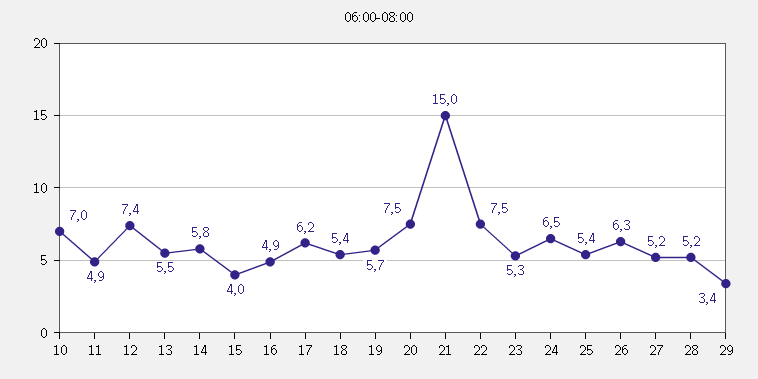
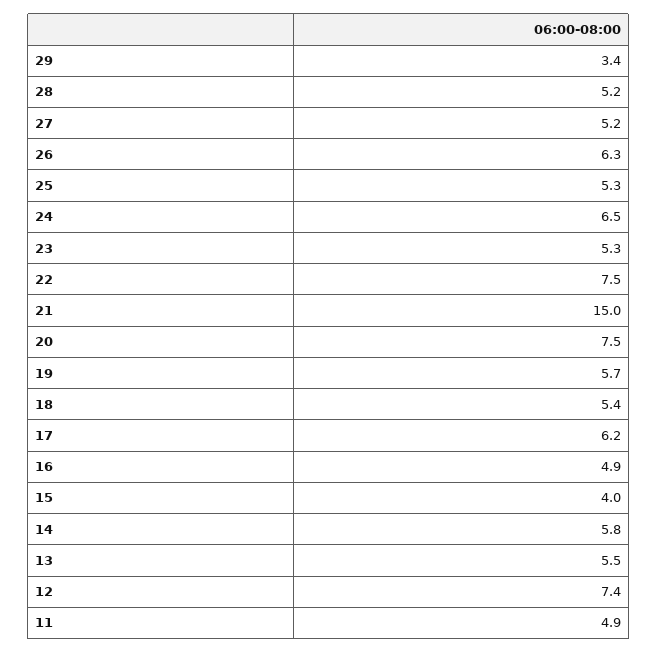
  {
-   "10": 7,
    "11": 4.9,
    "12": 7.4,
    "13": 5.5,
    "14": 5.8,
    "15": 4,
    "16": 4.9,
    "17": 6.2,
    "18": 5.4,
    "19": 5.7,
    "20": 7.5,
    "21": 15,
    "22": 7.5,
    "23": 5.3,
    "24": 6.5,
-   "25": 5.4,
+   "25": 5.3,
    "26": 6.3,
    "27": 5.2,
    "28": 5.2,
    "29": 3.4
  }

